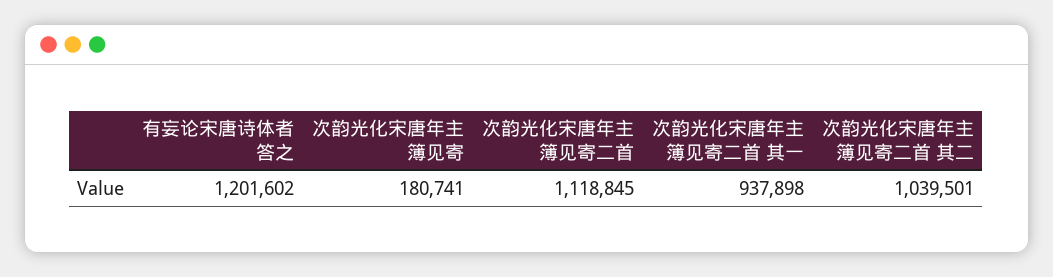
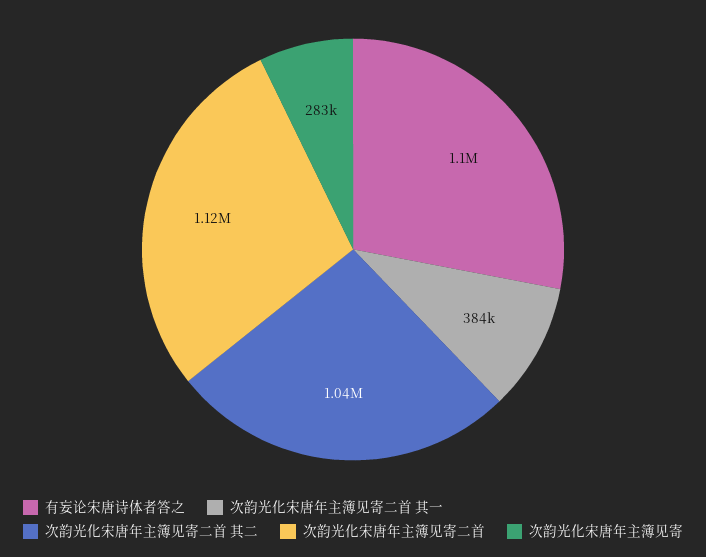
  {
-   "有妄论宋唐诗体者答之": 1201602,
+   "有妄论宋唐诗体者答之": 1100000,
-   "次韵光化宋唐年主簿见寄": 180741,
+   "次韵光化宋唐年主簿见寄": 283000,
    "次韵光化宋唐年主簿见寄二首": 1118845,
-   "次韵光化宋唐年主簿见寄二首 其一": 937898,
+   "次韵光化宋唐年主簿见寄二首 其一": 384000,
    "次韵光化宋唐年主簿见寄二首 其二": 1039501
  }

